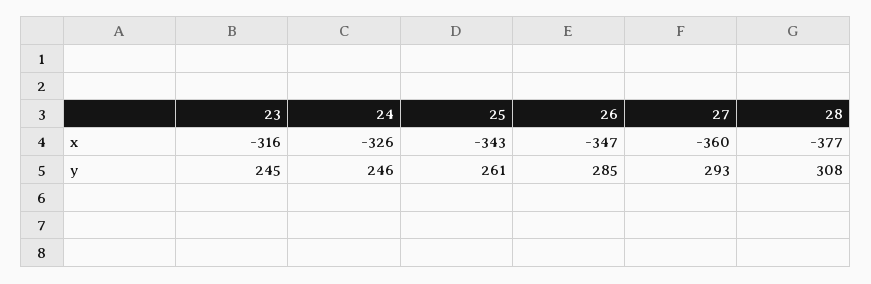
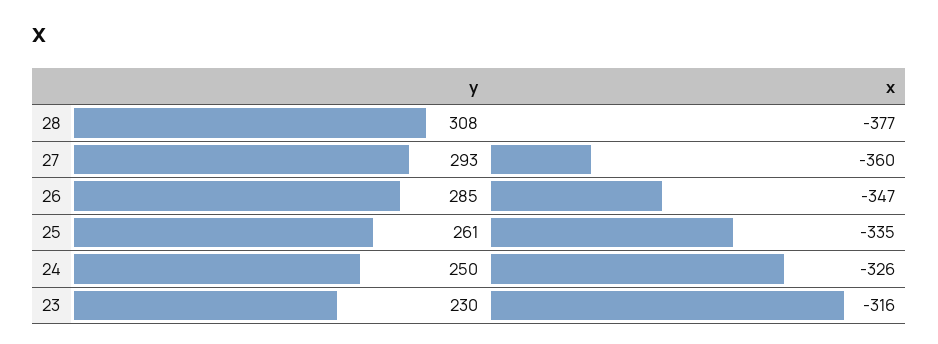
  {
    "23": {
      "x": -316,
-     "y": 245
+     "y": 230
    },
    "24": {
      "x": -326,
-     "y": 246
+     "y": 250
    },
    "25": {
-     "x": -343,
+     "x": -335,
      "y": 261
    },
    "26": {
      "x": -347,
      "y": 285
    },
    "27": {
      "x": -360,
      "y": 293
    },
    "28": {
      "x": -377,
      "y": 308
    }
  }

